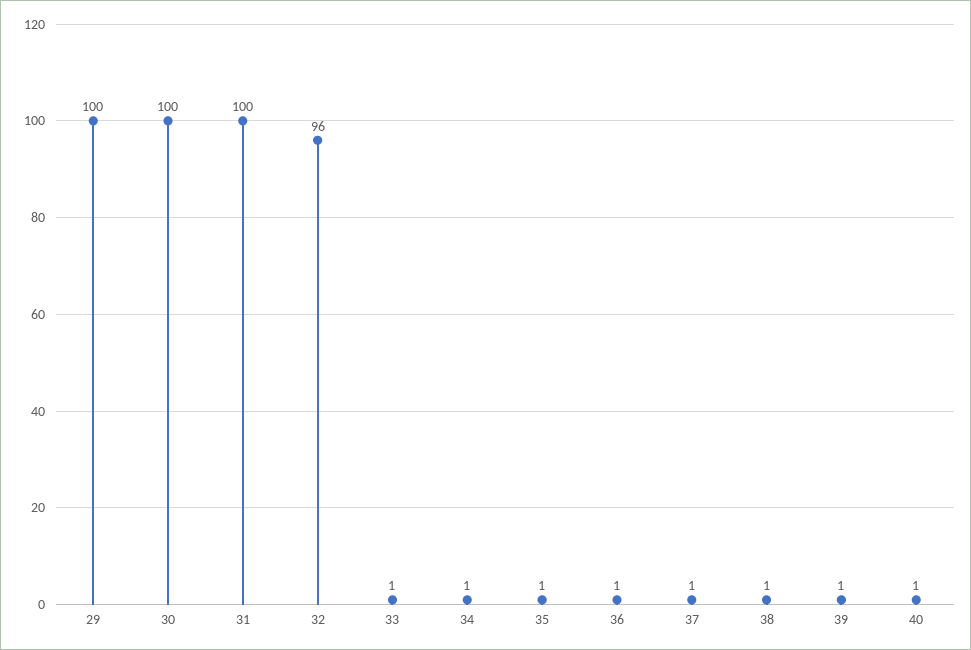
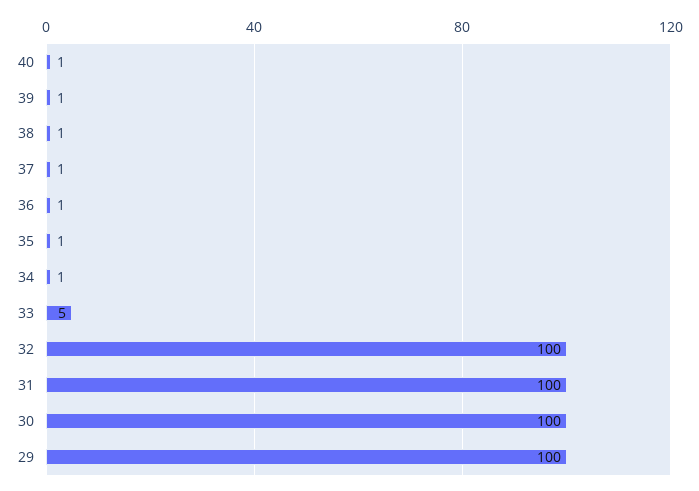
  {
    "29": 100,
    "30": 100,
    "31": 100,
-   "32": 96,
+   "32": 100,
-   "33": 1,
+   "33": 5,
    "34": 1,
    "35": 1,
    "36": 1,
    "37": 1,
    "38": 1,
    "39": 1,
    "40": 1
  }

